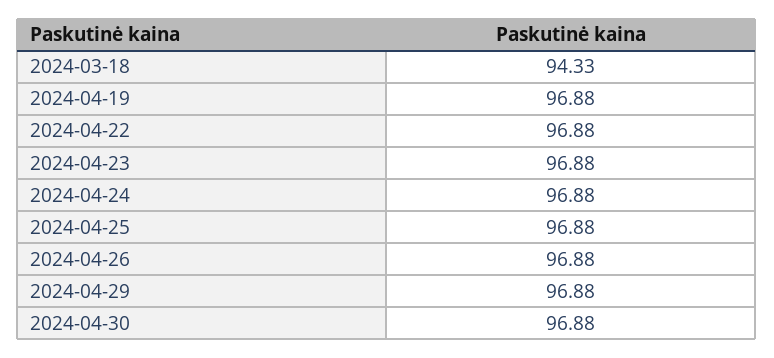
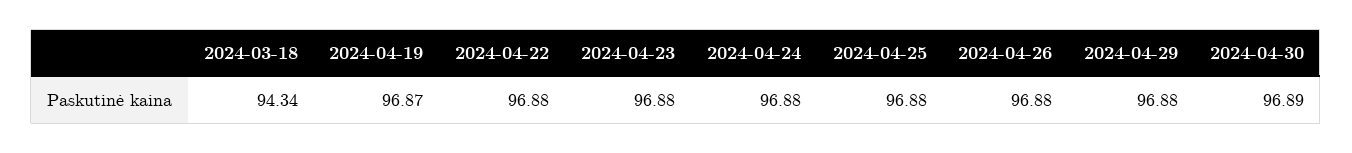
  {
-   "2024-03-18": 94.33,
+   "2024-03-18": 94.34,
-   "2024-04-19": 96.88,
+   "2024-04-19": 96.87,
    "2024-04-22": 96.88,
    "2024-04-23": 96.88,
    "2024-04-24": 96.88,
    "2024-04-25": 96.88,
    "2024-04-26": 96.88,
    "2024-04-29": 96.88,
-   "2024-04-30": 96.88
+   "2024-04-30": 96.89
  }

